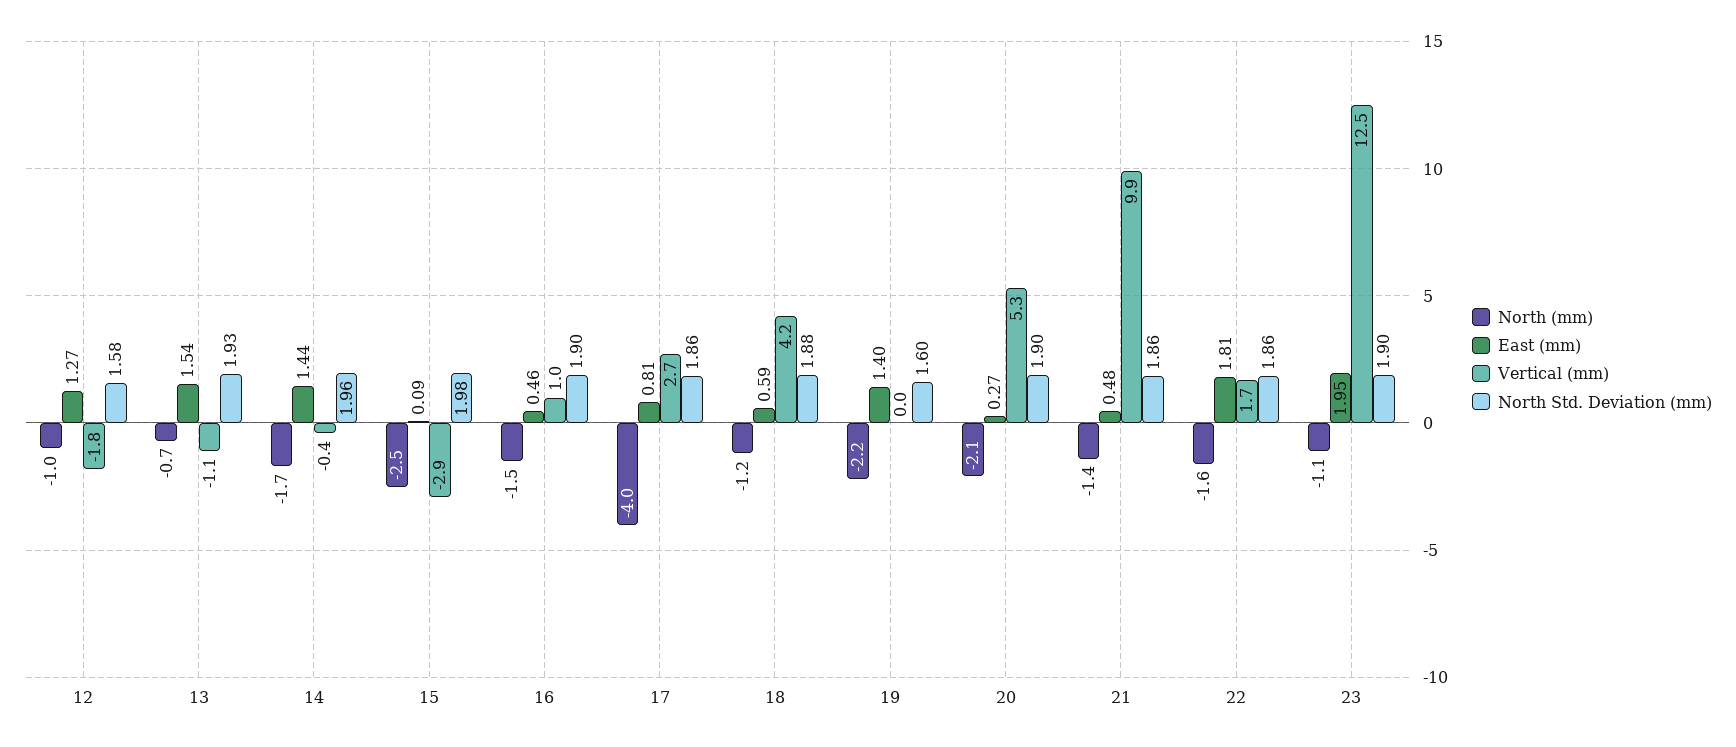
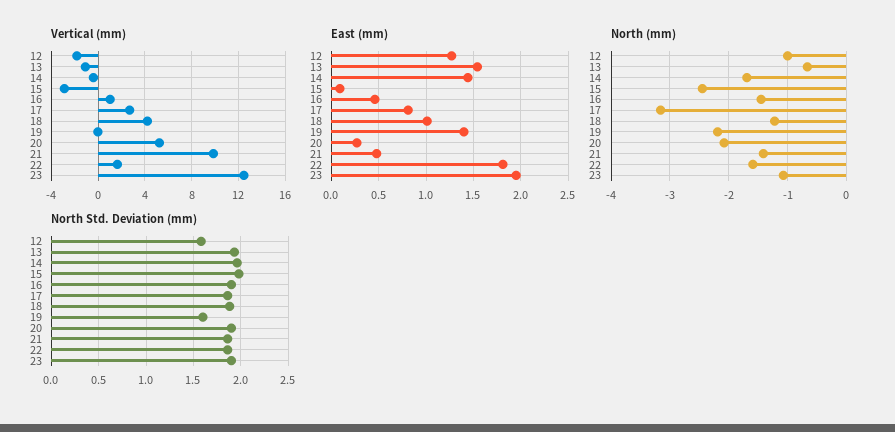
  {
    "North (mm)": {
      "12": -1,
      "13": -0.7,
      "14": -1.7,
      "15": -2.5,
      "16": -1.5,
-     "17": -4,
+     "17": -3.2,
      "18": -1.2,
      "19": -2.2,
      "20": -2.1,
      "21": -1.4,
      "22": -1.6,
      "23": -1.1
    },
    "East (mm)": {
      "12": 1.27,
      "13": 1.54,
      "14": 1.44,
      "15": 0.09,
      "16": 0.46,
      "17": 0.81,
-     "18": 0.59,
+     "18": 1,
      "19": 1.4,
      "20": 0.27,
      "21": 0.48,
      "22": 1.81,
      "23": 1.95
    },
    "Vertical (mm)": {
      "12": -1.8,
      "13": -1.1,
      "14": -0.4,
      "15": -2.9,
      "16": 1,
      "17": 2.7,
      "18": 4.2,
      "19": 0,
      "20": 5.3,
      "21": 9.9,
      "22": 1.7,
      "23": 12.5
    },
    "North Std. Deviation (mm)": {
      "12": 1.58,
      "13": 1.93,
      "14": 1.96,
      "15": 1.98,
      "16": 1.9,
      "17": 1.86,
      "18": 1.88,
      "19": 1.6,
      "20": 1.9,
      "21": 1.86,
      "22": 1.86,
      "23": 1.9
    }
  }

